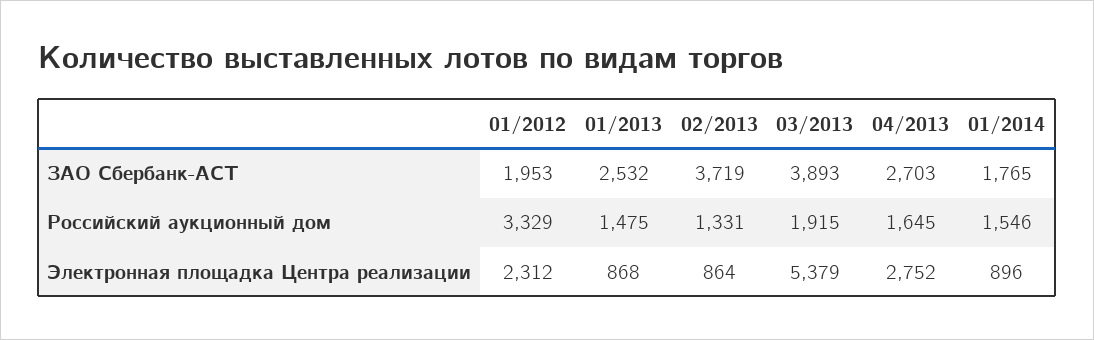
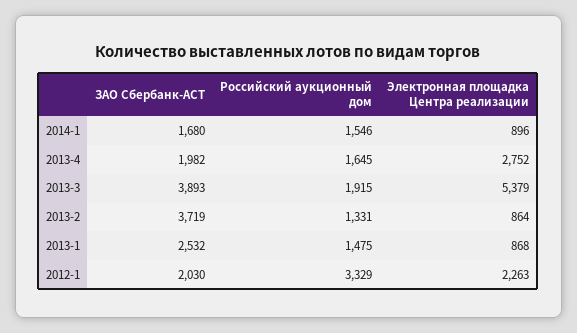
  {
    "01/2012": {
-     "ЗАО Сбербанк-АСТ": 1953,
+     "ЗАО Сбербанк-АСТ": 2030,
      "Российский аукционный дом": 3329,
-     "Электронная площадка Центра реализации": 2312
+     "Электронная площадка Центра реализации": 2263
    },
    "01/2013": {
      "ЗАО Сбербанк-АСТ": 2532,
      "Российский аукционный дом": 1475,
      "Электронная площадка Центра реализации": 868
    },
    "02/2013": {
      "ЗАО Сбербанк-АСТ": 3719,
      "Российский аукционный дом": 1331,
      "Электронная площадка Центра реализации": 864
    },
    "03/2013": {
      "ЗАО Сбербанк-АСТ": 3893,
      "Российский аукционный дом": 1915,
      "Электронная площадка Центра реализации": 5379
    },
    "04/2013": {
-     "ЗАО Сбербанк-АСТ": 2703,
+     "ЗАО Сбербанк-АСТ": 1982,
      "Российский аукционный дом": 1645,
      "Электронная площадка Центра реализации": 2752
    },
    "01/2014": {
-     "ЗАО Сбербанк-АСТ": 1765,
+     "ЗАО Сбербанк-АСТ": 1680,
      "Российский аукционный дом": 1546,
      "Электронная площадка Центра реализации": 896
    }
  }

